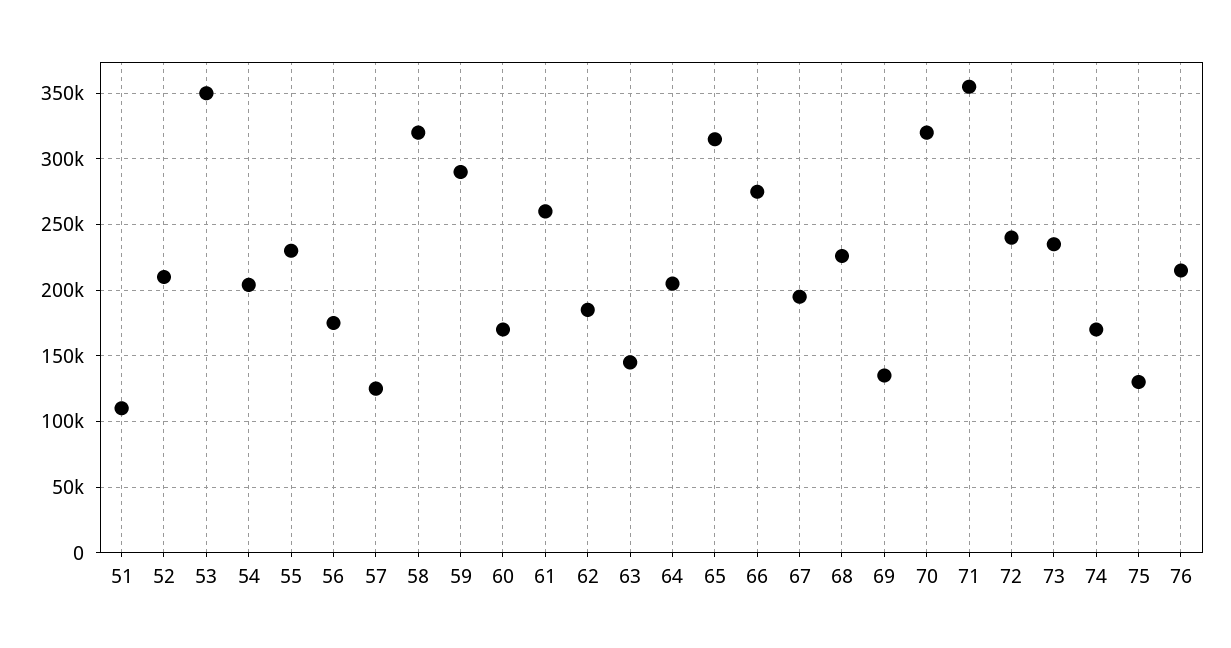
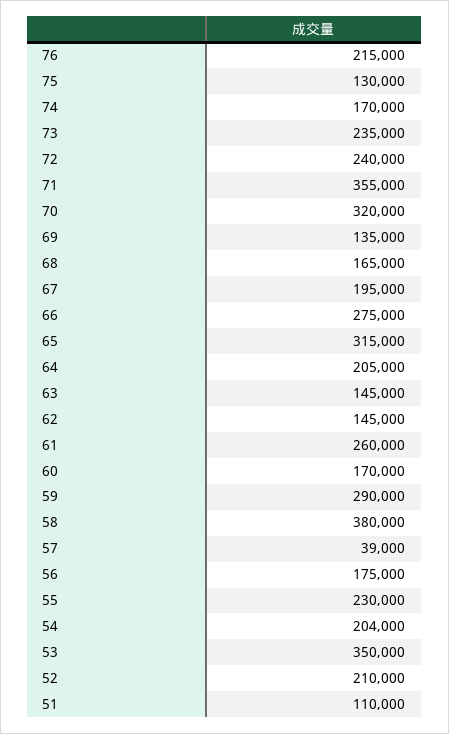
  {
    "51": 110000,
    "52": 210000,
    "53": 350000,
    "54": 204000,
    "55": 230000,
    "56": 175000,
-   "57": 125000,
+   "57": 39000,
-   "58": 320000,
+   "58": 380000,
    "59": 290000,
    "60": 170000,
    "61": 260000,
-   "62": 185000,
+   "62": 145000,
    "63": 145000,
    "64": 205000,
    "65": 315000,
    "66": 275000,
    "67": 195000,
-   "68": 225000,
+   "68": 165000,
    "69": 135000,
    "70": 320000,
    "71": 355000,
    "72": 240000,
    "73": 235000,
    "74": 170000,
    "75": 130000,
    "76": 215000
  }

